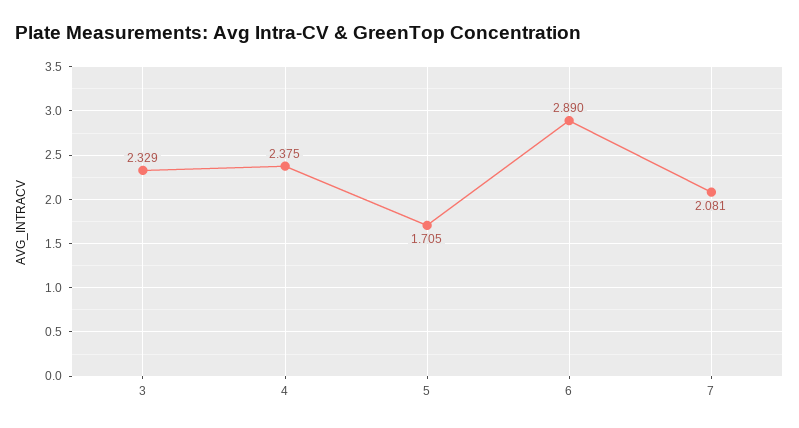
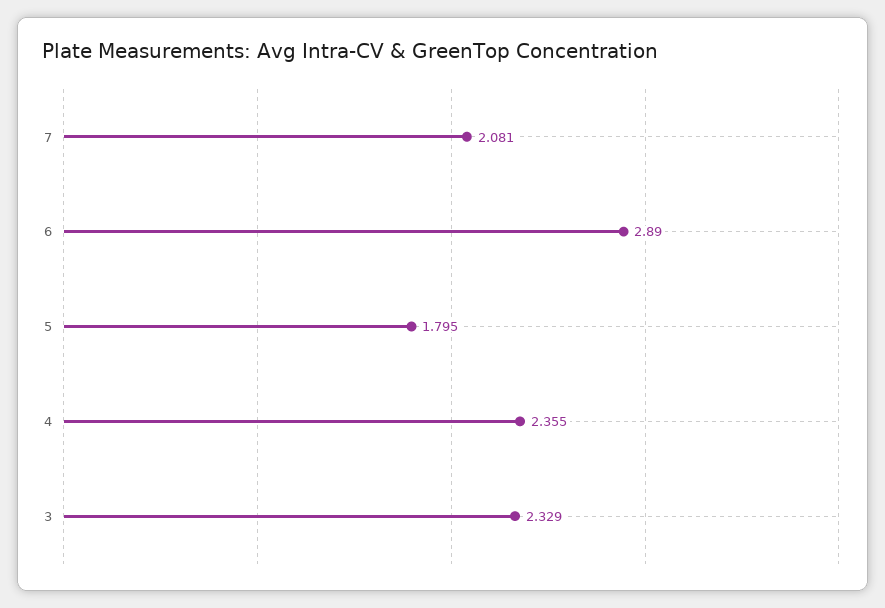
  {
    "3": 2.329,
-   "4": 2.375,
+   "4": 2.355,
-   "5": 1.705,
+   "5": 1.795,
    "6": 2.89,
    "7": 2.081
  }

